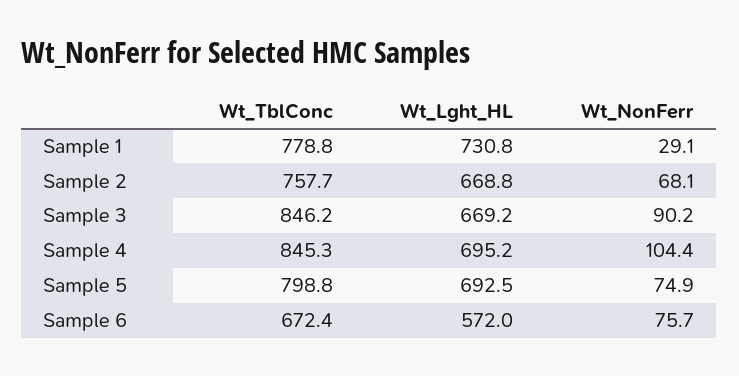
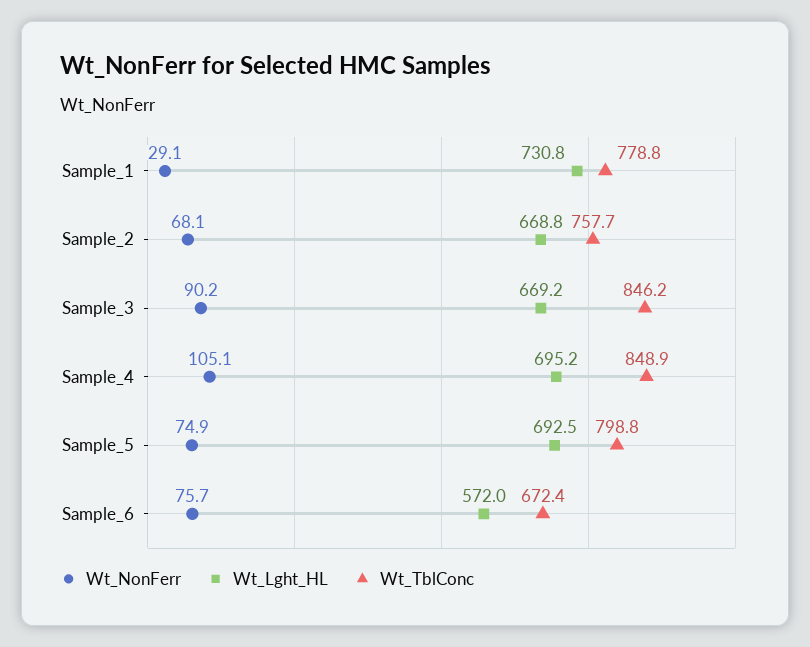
  {
    "Wt_TblConc": {
      "Sample 1": 778.8,
      "Sample 2": 757.7,
      "Sample 3": 846.2,
-     "Sample 4": 845.3,
+     "Sample 4": 848.9,
      "Sample 5": 798.8,
      "Sample 6": 672.4
    },
    "Wt_Lght_HL": {
      "Sample 1": 730.8,
      "Sample 2": 668.8,
      "Sample 3": 669.2,
      "Sample 4": 695.2,
      "Sample 5": 692.5,
      "Sample 6": 572
    },
    "Wt_NonFerr": {
      "Sample 1": 29.1,
      "Sample 2": 68.1,
      "Sample 3": 90.2,
-     "Sample 4": 104.4,
+     "Sample 4": 105.1,
      "Sample 5": 74.9,
      "Sample 6": 75.7
    }
  }

